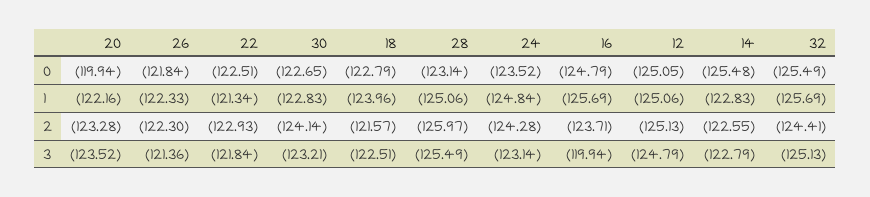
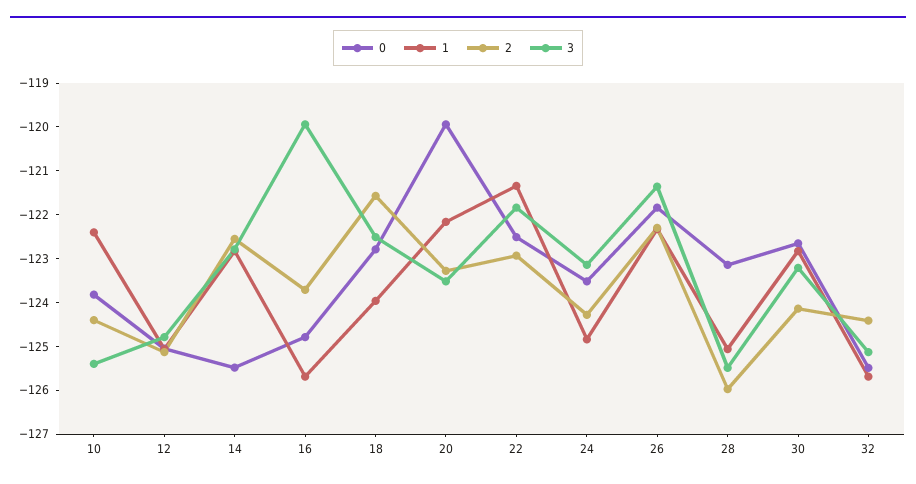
  {
    "0": {
      "20": -119.94,
      "26": -121.84,
      "22": -122.51,
      "30": -122.65,
      "18": -122.79,
      "28": -123.14,
      "24": -123.52,
      "16": -124.79,
      "12": -125.05,
      "14": -125.48,
-     "32": -125.49
+     "32": -125.49,
+     "10": -123.8
    },
    "1": {
      "20": -122.16,
      "26": -122.33,
      "22": -121.34,
      "30": -122.83,
      "18": -123.96,
      "28": -125.06,
      "24": -124.84,
      "16": -125.69,
      "12": -125.06,
      "14": -122.83,
-     "32": -125.69
+     "32": -125.69,
+     "10": -122.4
    },
    "2": {
      "20": -123.28,
      "26": -122.3,
      "22": -122.93,
      "30": -124.14,
      "18": -121.57,
      "28": -125.97,
      "24": -124.28,
      "16": -123.71,
      "12": -125.13,
      "14": -122.55,
-     "32": -124.41
+     "32": -124.41,
+     "10": -124.4
    },
    "3": {
      "20": -123.52,
      "26": -121.36,
      "22": -121.84,
      "30": -123.21,
      "18": -122.51,
      "28": -125.49,
      "24": -123.14,
      "16": -119.94,
      "12": -124.79,
      "14": -122.79,
-     "32": -125.13
+     "32": -125.13,
+     "10": -125.4
    }
  }

